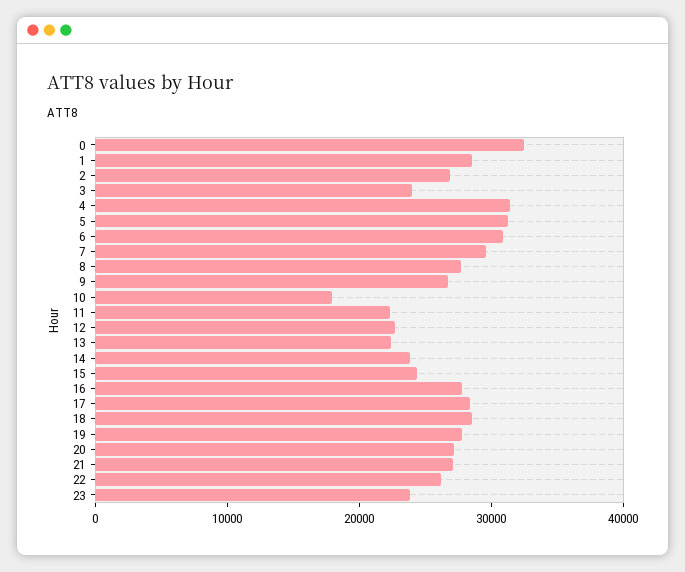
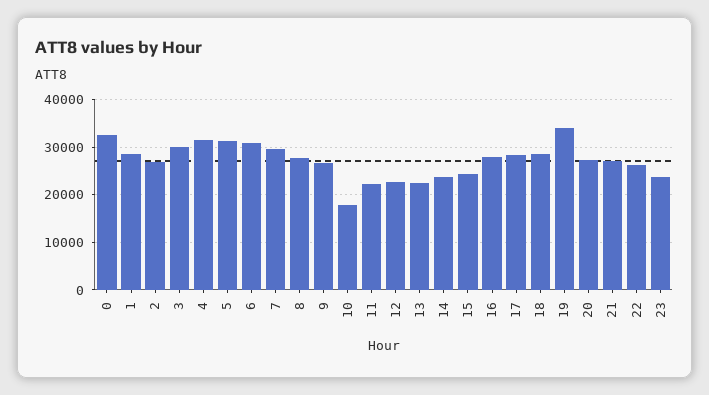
  {
    "0": 32000,
    "1": 28000,
    "2": 26000,
-   "3": 24000,
+   "3": 30000,
    "4": 32000,
    "5": 32000,
    "6": 30000,
    "7": 30000,
    "8": 28000,
    "9": 26000,
    "10": 18000,
    "11": 22000,
    "12": 22000,
    "13": 22000,
    "14": 24000,
    "15": 24000,
    "16": 28000,
    "17": 28000,
    "18": 28000,
-   "19": 28000,
+   "19": 34000,
    "20": 28000,
    "21": 28000,
    "22": 26000,
    "23": 24000
  }

